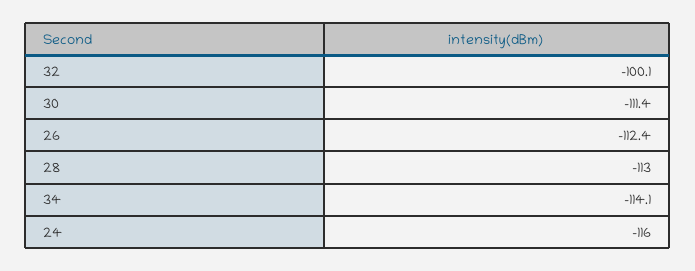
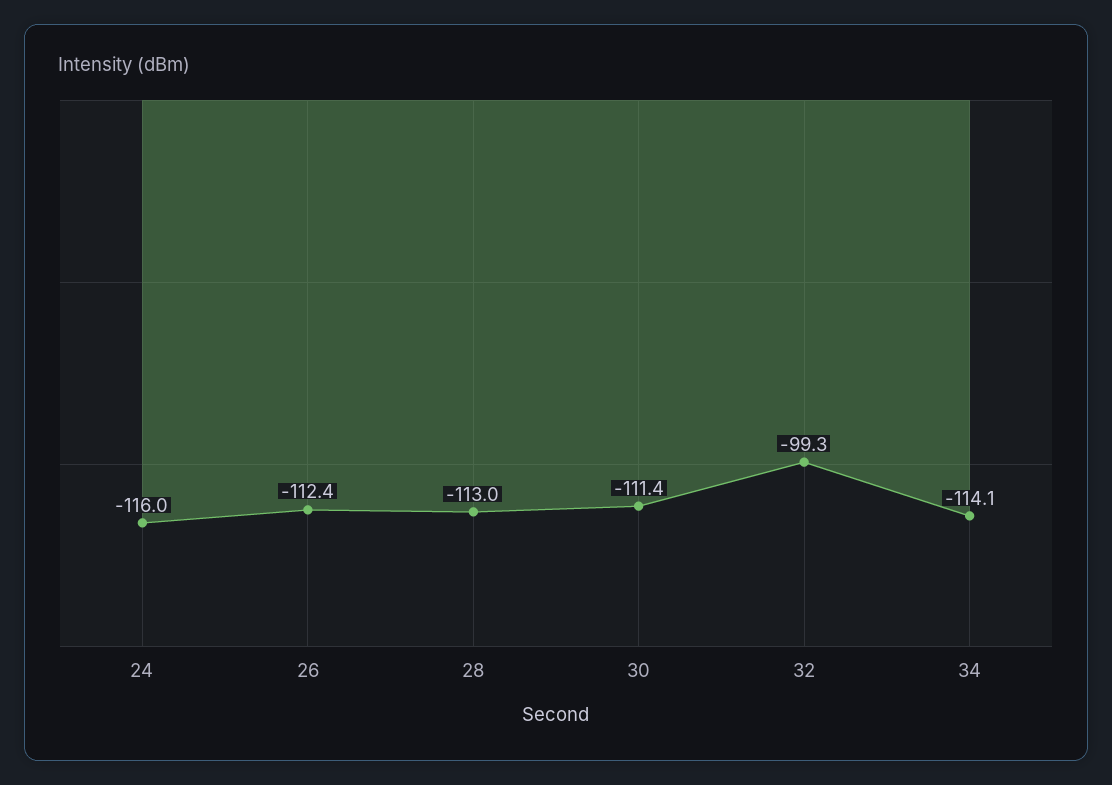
  {
-   "32": -100.1,
+   "32": -99.3,
    "30": -111.4,
    "26": -112.4,
    "28": -113,
    "34": -114.1,
    "24": -116
  }

